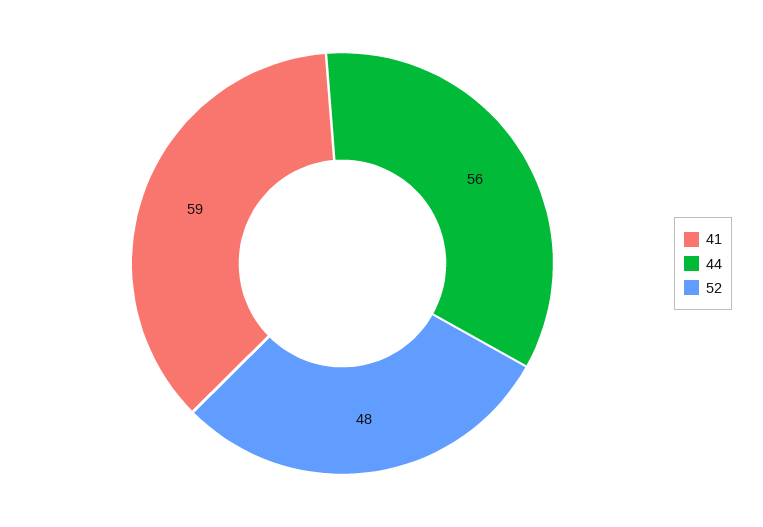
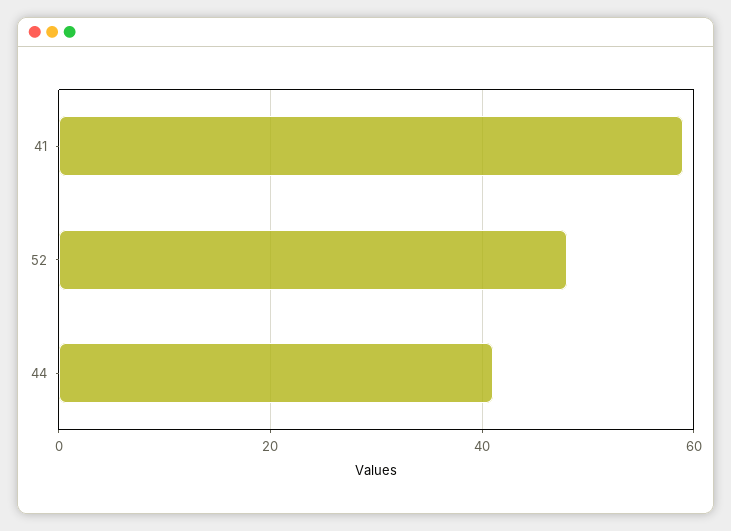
  {
    "41": 59,
-   "44": 56,
+   "44": 40,
    "52": 48
  }

